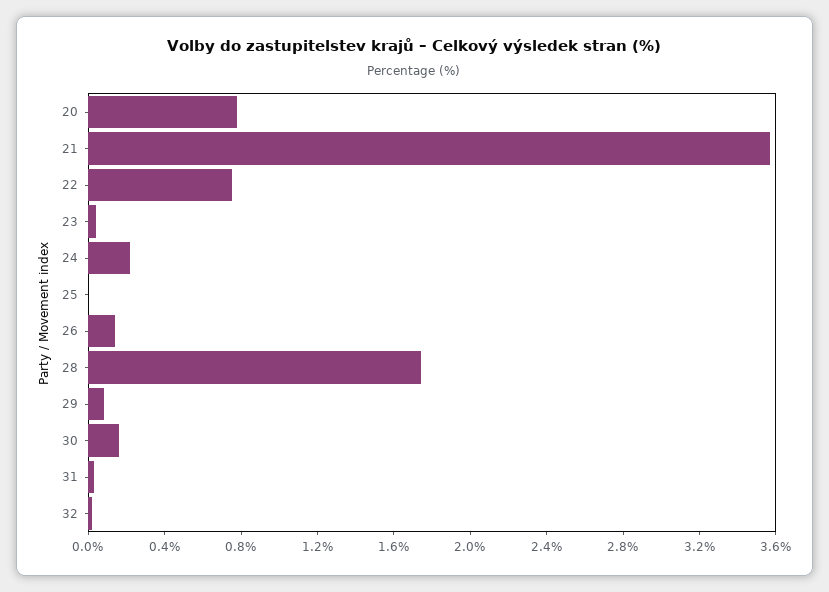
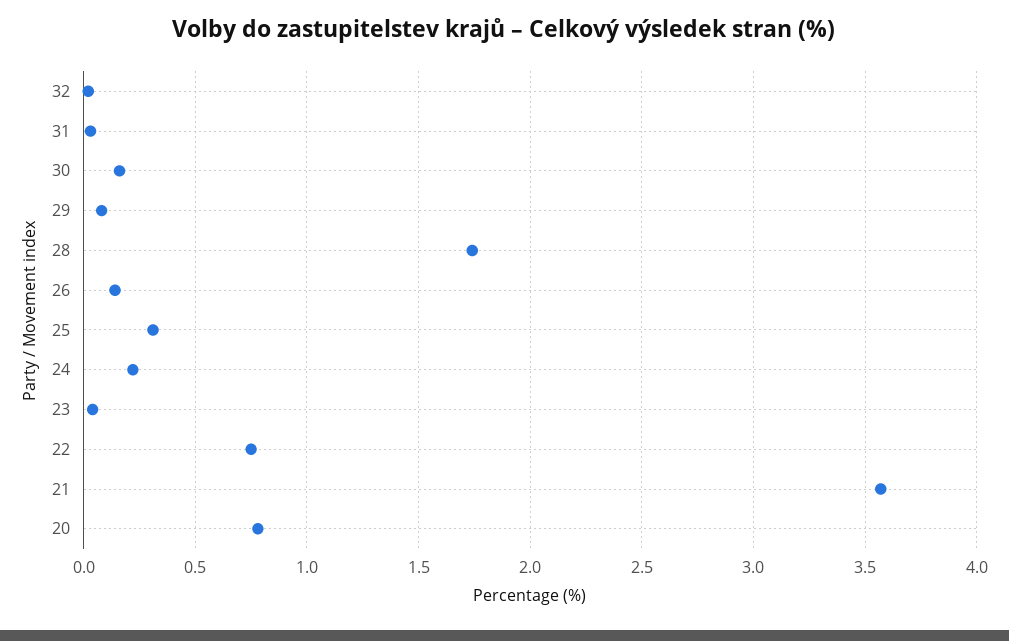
  {
    "20": 0.8,
    "21": 3.55,
    "22": 0.75,
    "23": 0.05,
    "24": 0.2,
-   "25": 0,
+   "25": 0.3,
    "26": 0.15,
    "28": 1.75,
    "29": 0.1,
    "30": 0.15,
    "31": 0.05,
    "32": 0
  }

